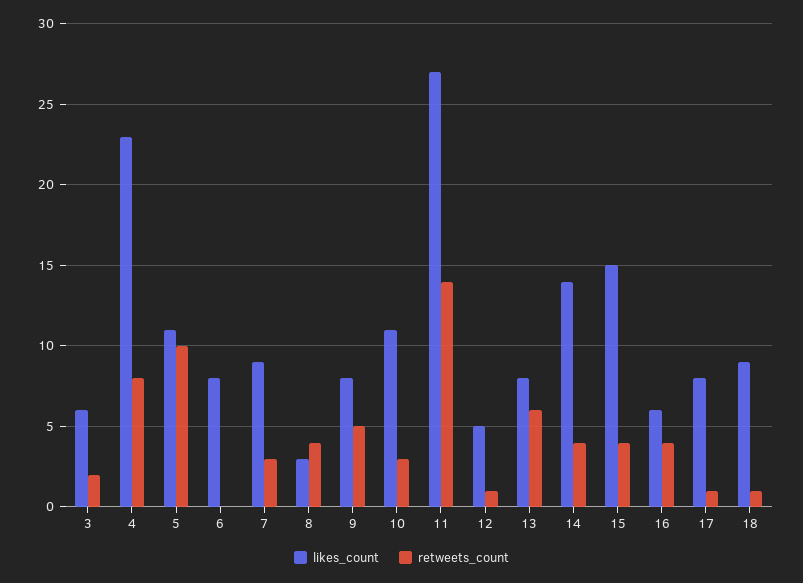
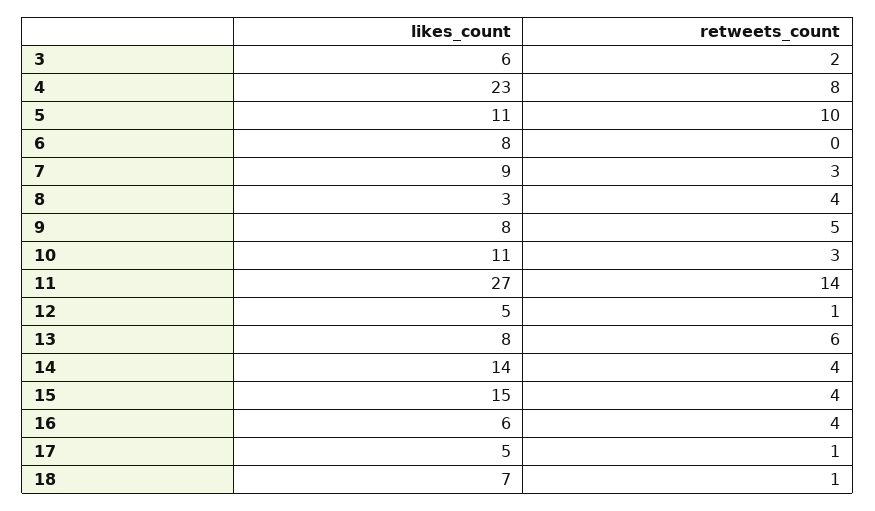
  {
    "likes_count": {
      "3": 6,
      "4": 23,
      "5": 11,
      "6": 8,
      "7": 9,
      "8": 3,
      "9": 8,
      "10": 11,
      "11": 27,
      "12": 5,
      "13": 8,
      "14": 14,
      "15": 15,
      "16": 6,
-     "17": 8,
+     "17": 5,
-     "18": 9
+     "18": 7
    },
    "retweets_count": {
      "3": 2,
      "4": 8,
      "5": 10,
      "6": 0,
      "7": 3,
      "8": 4,
      "9": 5,
      "10": 3,
      "11": 14,
      "12": 1,
      "13": 6,
      "14": 4,
      "15": 4,
      "16": 4,
      "17": 1,
      "18": 1
    }
  }

